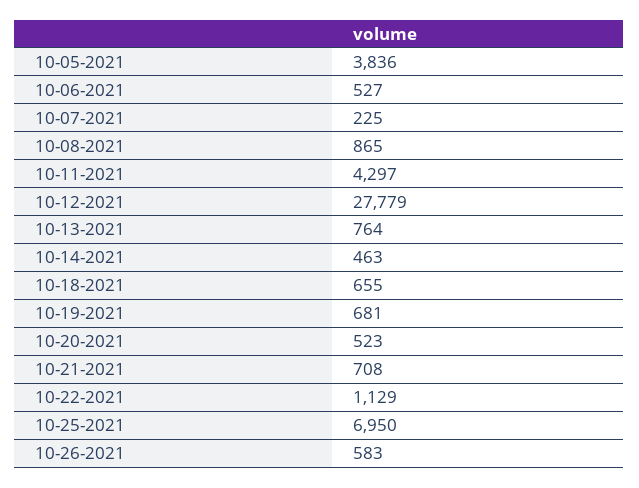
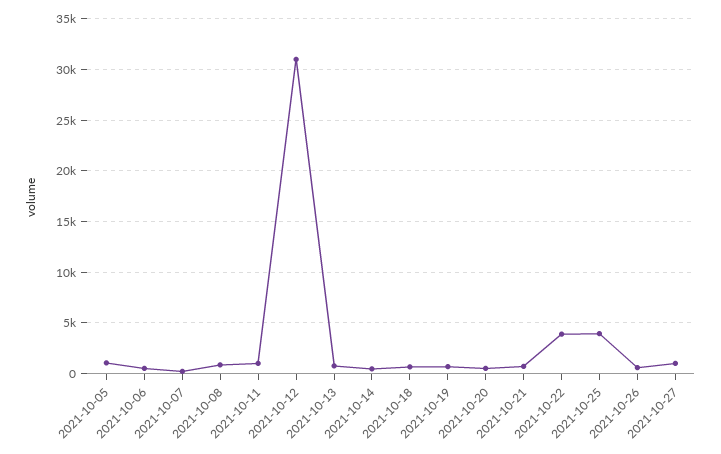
  {
-   "10-05-2021": 3836,
+   "10-05-2021": 1000,
    "10-06-2021": 527,
    "10-07-2021": 225,
    "10-08-2021": 865,
-   "10-11-2021": 4297,
+   "10-11-2021": 1000,
-   "10-12-2021": 27779,
+   "10-12-2021": 31000,
    "10-13-2021": 764,
    "10-14-2021": 463,
    "10-18-2021": 655,
    "10-19-2021": 681,
    "10-20-2021": 523,
    "10-21-2021": 708,
-   "10-22-2021": 1129,
+   "10-22-2021": 4000,
-   "10-25-2021": 6950,
+   "10-25-2021": 4000,
-   "10-26-2021": 583
+   "10-26-2021": 583,
+   "2021-10-27": 1000
  }

